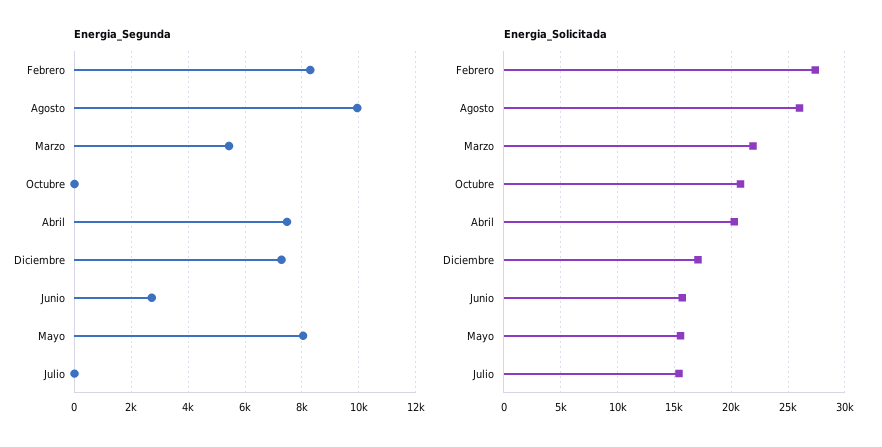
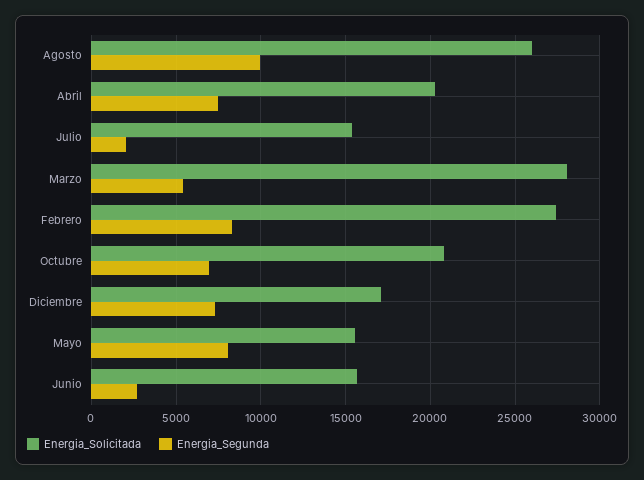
  {
    "Energia_Segunda": {
      "Febrero": 8250,
      "Agosto": 10000,
      "Marzo": 5500,
-     "Octubre": 0,
+     "Octubre": 7000,
      "Abril": 7500,
      "Diciembre": 7250,
      "Junio": 2750,
      "Mayo": 8000,
-     "Julio": 0
+     "Julio": 2000
    },
    "Energia_Solicitada": {
      "Febrero": 27500,
      "Agosto": 26000,
-     "Marzo": 22000,
+     "Marzo": 28000,
      "Octubre": 21000,
      "Abril": 20500,
      "Diciembre": 17000,
      "Junio": 15500,
      "Mayo": 15500,
      "Julio": 15500
    }
  }

